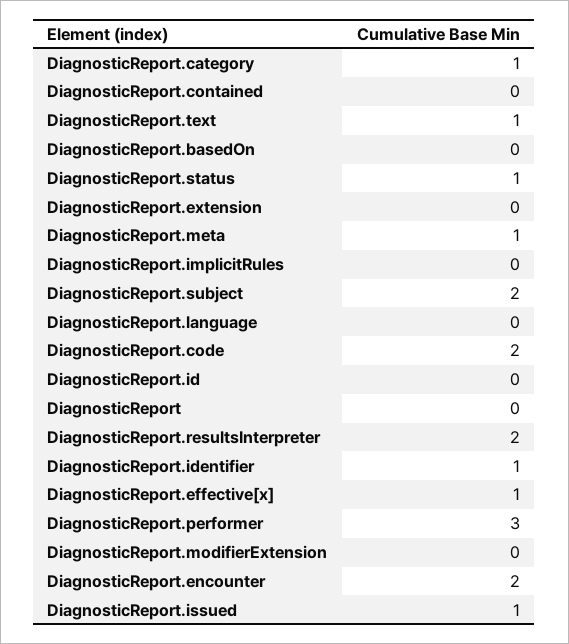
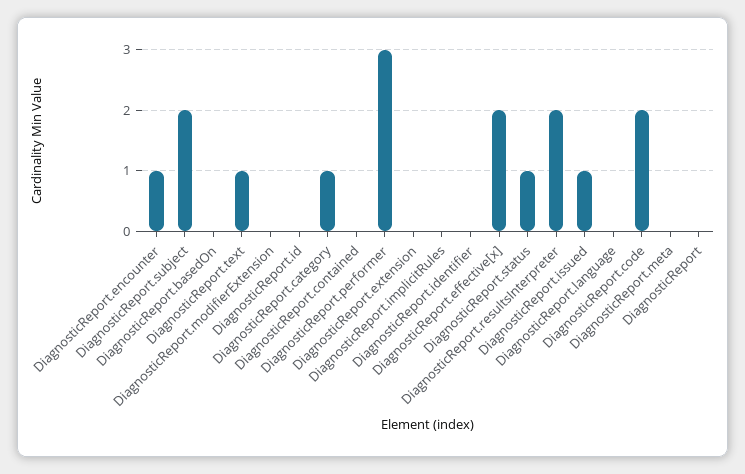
  {
    "DiagnosticReport.category": 1,
    "DiagnosticReport.contained": 0,
    "DiagnosticReport.text": 1,
    "DiagnosticReport.basedOn": 0,
    "DiagnosticReport.status": 1,
    "DiagnosticReport.extension": 0,
-   "DiagnosticReport.meta": 1,
+   "DiagnosticReport.meta": 0,
    "DiagnosticReport.implicitRules": 0,
    "DiagnosticReport.subject": 2,
    "DiagnosticReport.language": 0,
    "DiagnosticReport.code": 2,
    "DiagnosticReport.id": 0,
    "DiagnosticReport": 0,
    "DiagnosticReport.resultsInterpreter": 2,
-   "DiagnosticReport.identifier": 1,
+   "DiagnosticReport.identifier": 0,
-   "DiagnosticReport.effective[x]": 1,
+   "DiagnosticReport.effective[x]": 2,
    "DiagnosticReport.performer": 3,
    "DiagnosticReport.modifierExtension": 0,
-   "DiagnosticReport.encounter": 2,
+   "DiagnosticReport.encounter": 1,
    "DiagnosticReport.issued": 1
  }

